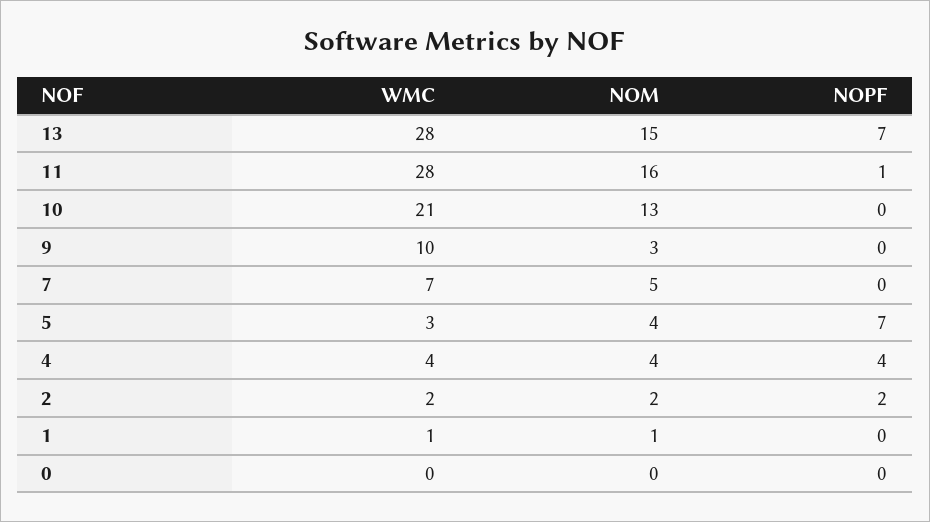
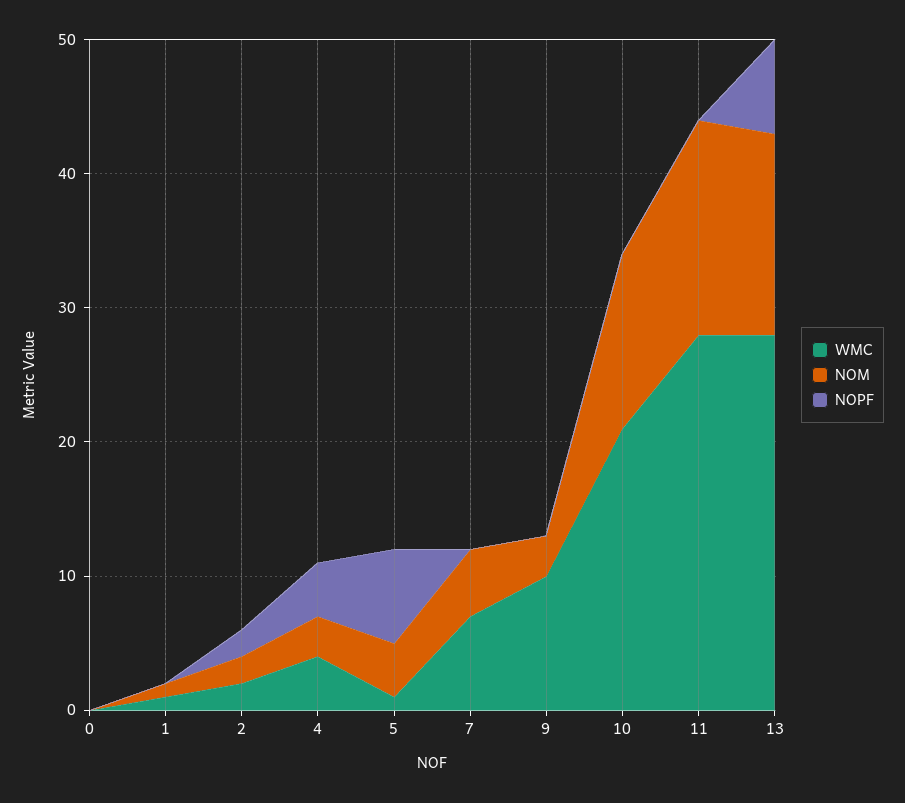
  {
    "WMC": {
      "13": 28,
      "11": 28,
      "10": 21,
      "9": 10,
      "7": 7,
-     "5": 3,
+     "5": 1,
      "4": 4,
      "2": 2,
      "1": 1,
      "0": 0
    },
    "NOM": {
      "13": 15,
      "11": 16,
      "10": 13,
      "9": 3,
      "7": 5,
      "5": 4,
-     "4": 4,
+     "4": 3,
      "2": 2,
      "1": 1,
      "0": 0
    },
    "NOPF": {
      "13": 7,
-     "11": 1,
+     "11": 0,
      "10": 0,
      "9": 0,
      "7": 0,
      "5": 7,
      "4": 4,
      "2": 2,
      "1": 0,
      "0": 0
    }
  }

